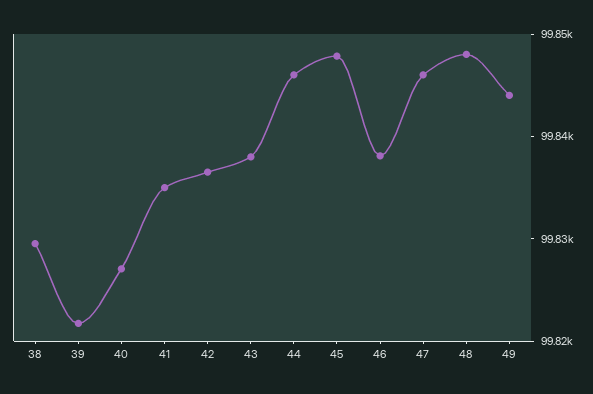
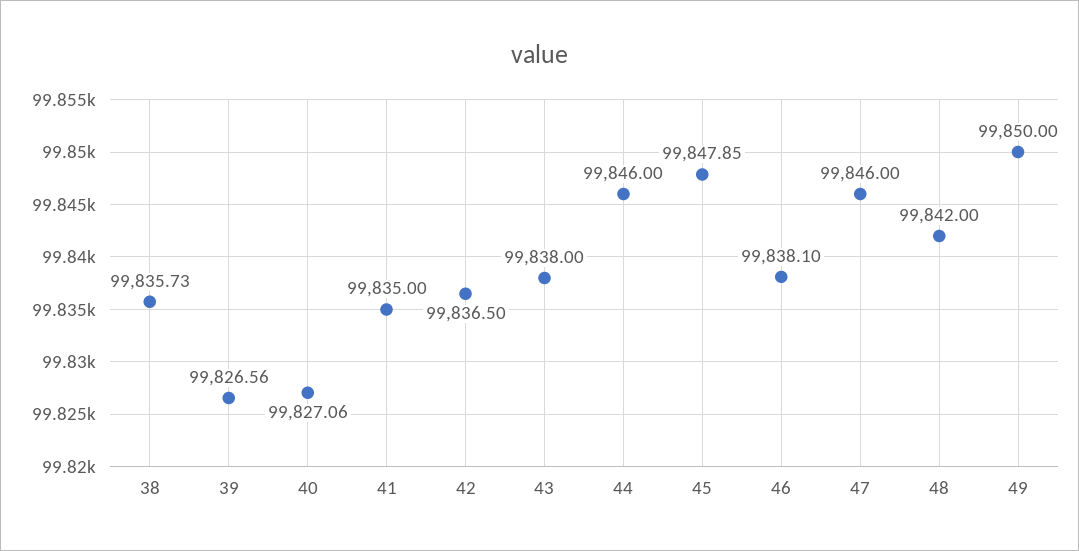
  {
-   "38": 99830,
+   "38": 99835.73,
-   "39": 99822,
+   "39": 99826.56,
    "40": 99827.06,
    "41": 99835,
    "42": 99836.5,
    "43": 99838,
    "44": 99846,
    "45": 99847.85,
    "46": 99838.1,
    "47": 99846,
-   "48": 99848,
+   "48": 99842,
-   "49": 99844
+   "49": 99850
  }

